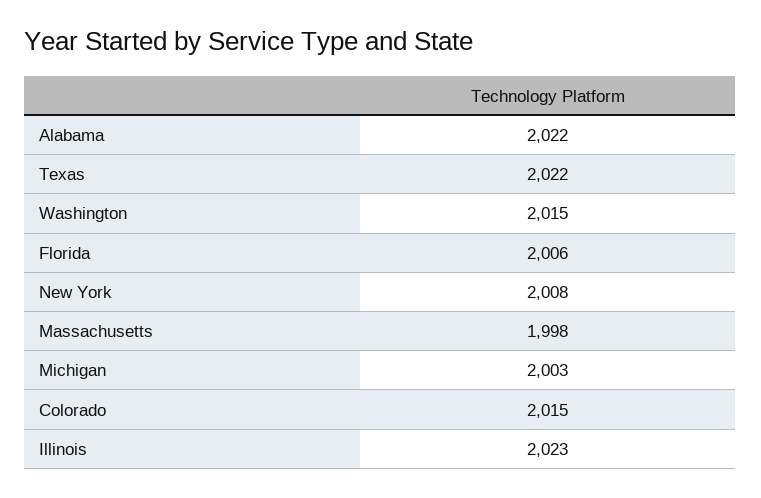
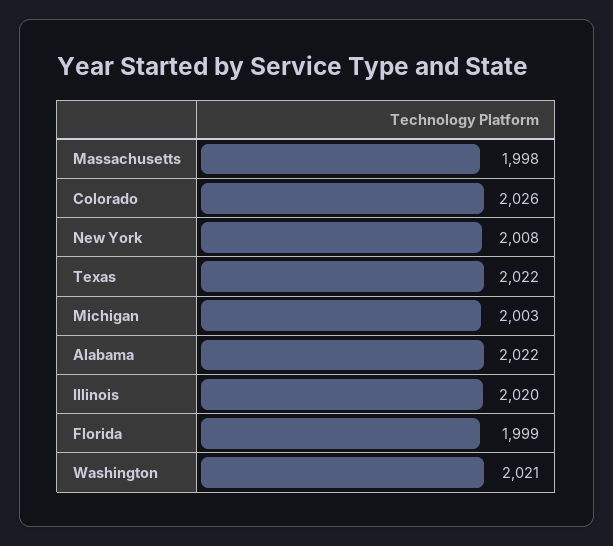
  {
    "Alabama": 2022,
    "Texas": 2022,
-   "Washington": 2015,
+   "Washington": 2021,
-   "Florida": 2006,
+   "Florida": 1999,
    "New York": 2008,
    "Massachusetts": 1998,
    "Michigan": 2003,
-   "Colorado": 2015,
+   "Colorado": 2026,
-   "Illinois": 2023
+   "Illinois": 2020
  }

